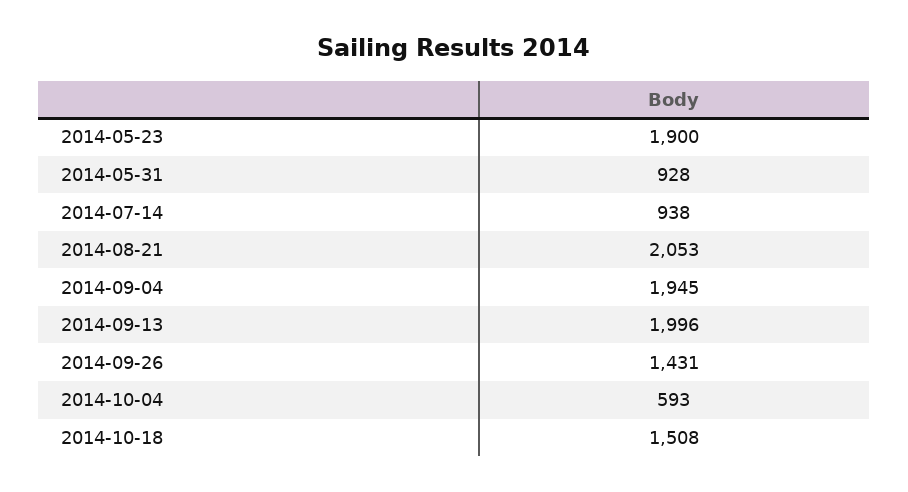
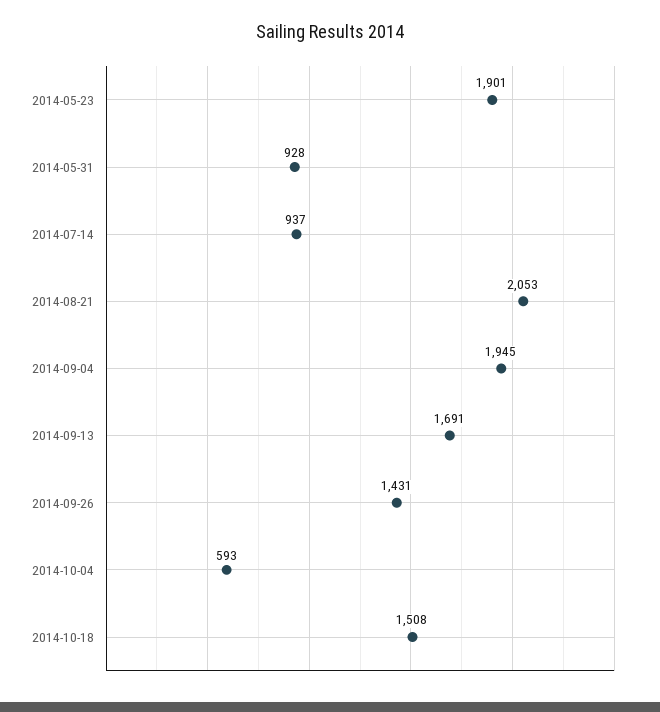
  {
-   "2014-05-23": 1900,
+   "2014-05-23": 1901,
    "2014-05-31": 928,
-   "2014-07-14": 938,
+   "2014-07-14": 937,
    "2014-08-21": 2053,
    "2014-09-04": 1945,
-   "2014-09-13": 1996,
+   "2014-09-13": 1691,
    "2014-09-26": 1431,
    "2014-10-04": 593,
    "2014-10-18": 1508
  }

